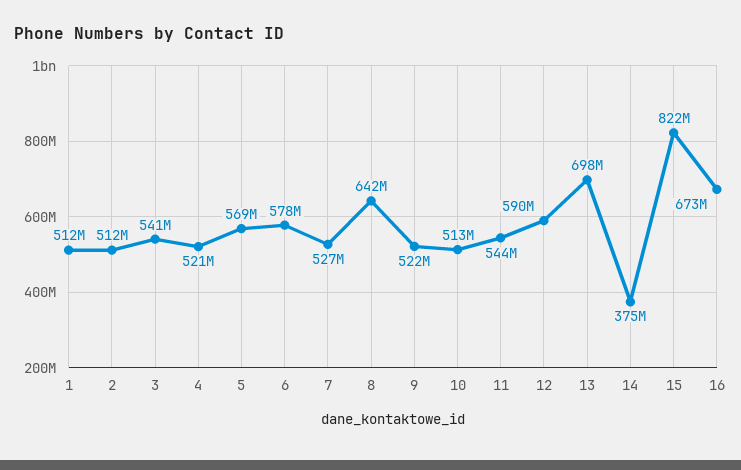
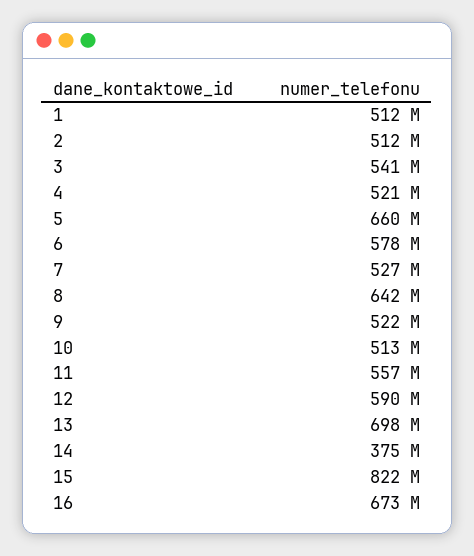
  {
    "1": 512000000,
    "2": 512000000,
    "3": 541000000,
    "4": 521000000,
-   "5": 569000000,
+   "5": 660000000,
    "6": 578000000,
    "7": 527000000,
    "8": 642000000,
    "9": 522000000,
    "10": 513000000,
-   "11": 544000000,
+   "11": 557000000,
    "12": 590000000,
    "13": 698000000,
    "14": 375000000,
    "15": 822000000,
    "16": 673000000
  }

